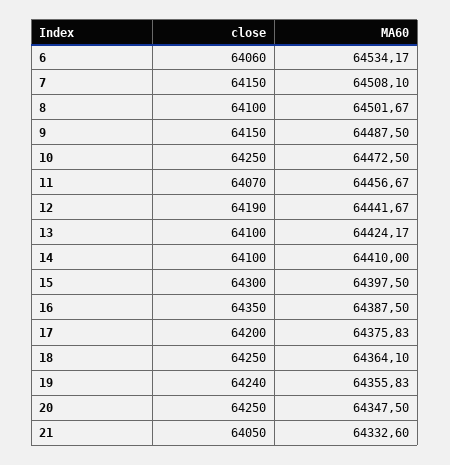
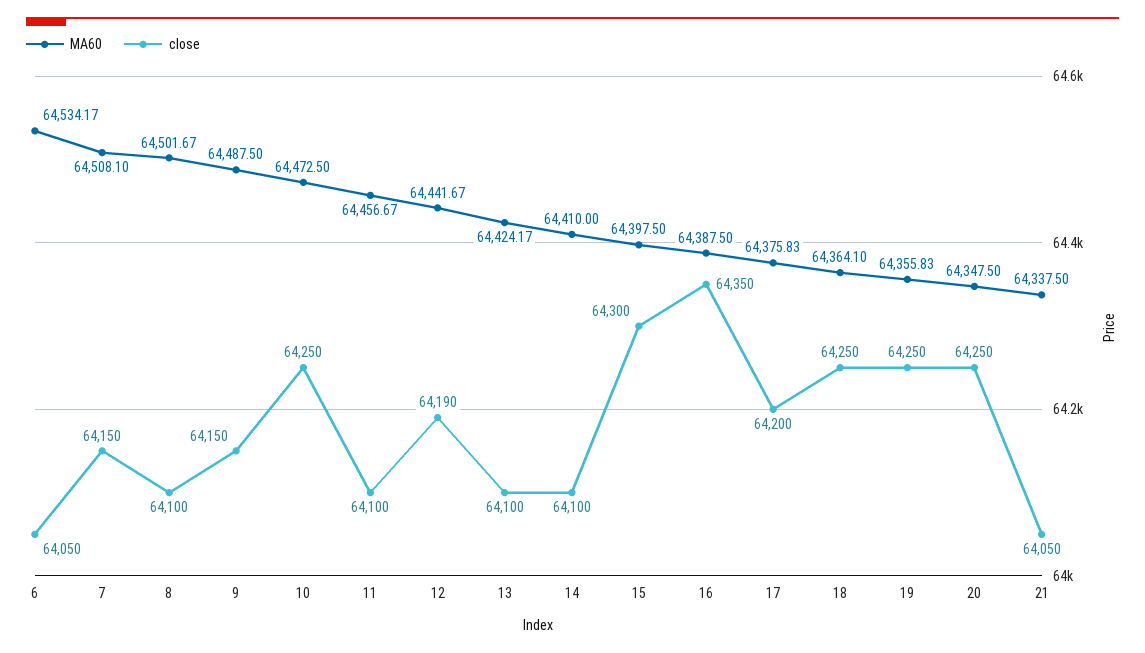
  {
    "close": {
-     "6": 64060,
+     "6": 64050,
      "7": 64150,
      "8": 64100,
      "9": 64150,
      "10": 64250,
-     "11": 64070,
+     "11": 64100,
      "12": 64190,
      "13": 64100,
      "14": 64100,
      "15": 64300,
      "16": 64350,
      "17": 64200,
      "18": 64250,
-     "19": 64240,
+     "19": 64250,
      "20": 64250,
      "21": 64050
    },
    "MA60": {
      "6": 64534.17,
      "7": 64508.1,
      "8": 64501.67,
      "9": 64487.5,
      "10": 64472.5,
      "11": 64456.67,
      "12": 64441.67,
      "13": 64424.17,
      "14": 64410,
      "15": 64397.5,
      "16": 64387.5,
      "17": 64375.83,
      "18": 64364.1,
      "19": 64355.83,
      "20": 64347.5,
-     "21": 64332.6
+     "21": 64337.5
    }
  }

